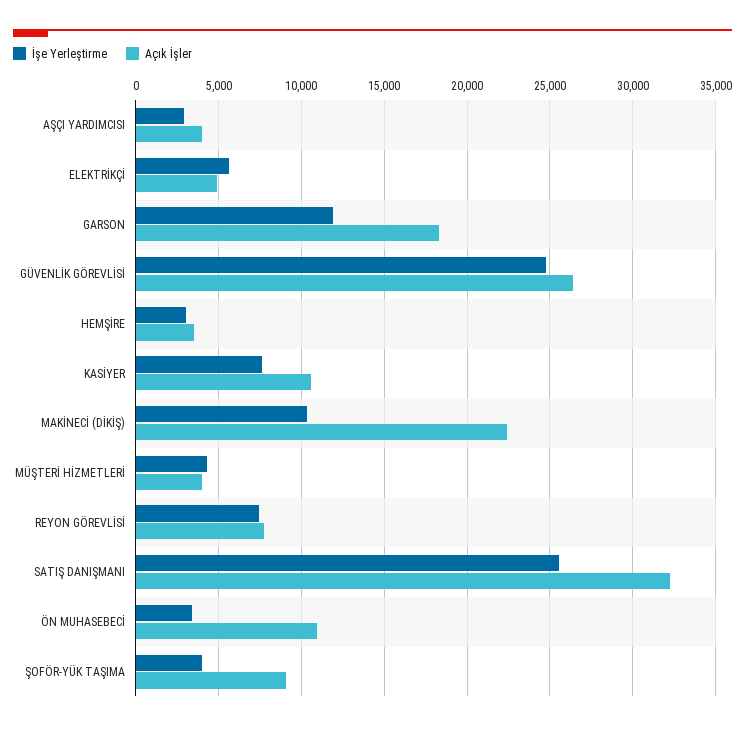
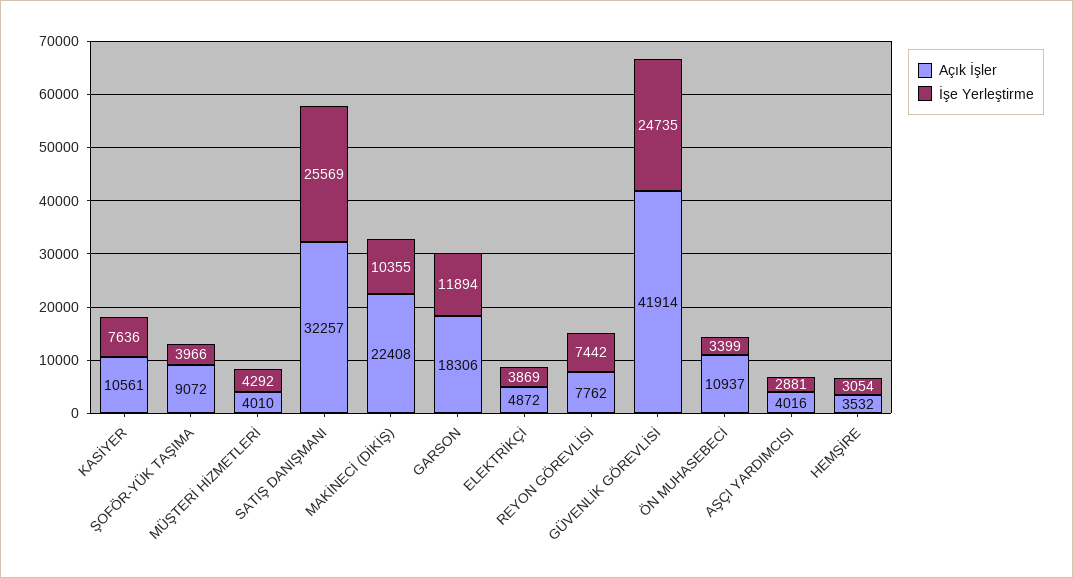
  {
    "İşe Yerleştirme": {
      "AŞÇI YARDIMCISI": 2881,
-     "ELEKTRİKÇİ": 5500,
+     "ELEKTRİKÇİ": 3869,
      "GARSON": 11894,
      "GÜVENLİK GÖREVLİSİ": 24735,
      "HEMŞİRE": 3054,
      "KASİYER": 7636,
      "MAKİNECİ (DİKİŞ)": 10355,
      "MÜŞTERİ HİZMETLERİ": 4292,
      "REYON GÖREVLİSİ": 7442,
      "SATIŞ DANIŞMANI": 25569,
      "ÖN MUHASEBECİ": 3399,
      "ŞOFÖR-YÜK TAŞIMA": 3966
    },
    "Açık İşler": {
      "AŞÇI YARDIMCISI": 4016,
      "ELEKTRİKÇİ": 4872,
      "GARSON": 18306,
-     "GÜVENLİK GÖREVLİSİ": 26500,
+     "GÜVENLİK GÖREVLİSİ": 41914,
      "HEMŞİRE": 3532,
      "KASİYER": 10561,
      "MAKİNECİ (DİKİŞ)": 22408,
      "MÜŞTERİ HİZMETLERİ": 4010,
      "REYON GÖREVLİSİ": 7762,
      "SATIŞ DANIŞMANI": 32257,
      "ÖN MUHASEBECİ": 10937,
      "ŞOFÖR-YÜK TAŞIMA": 9072
    }
  }

